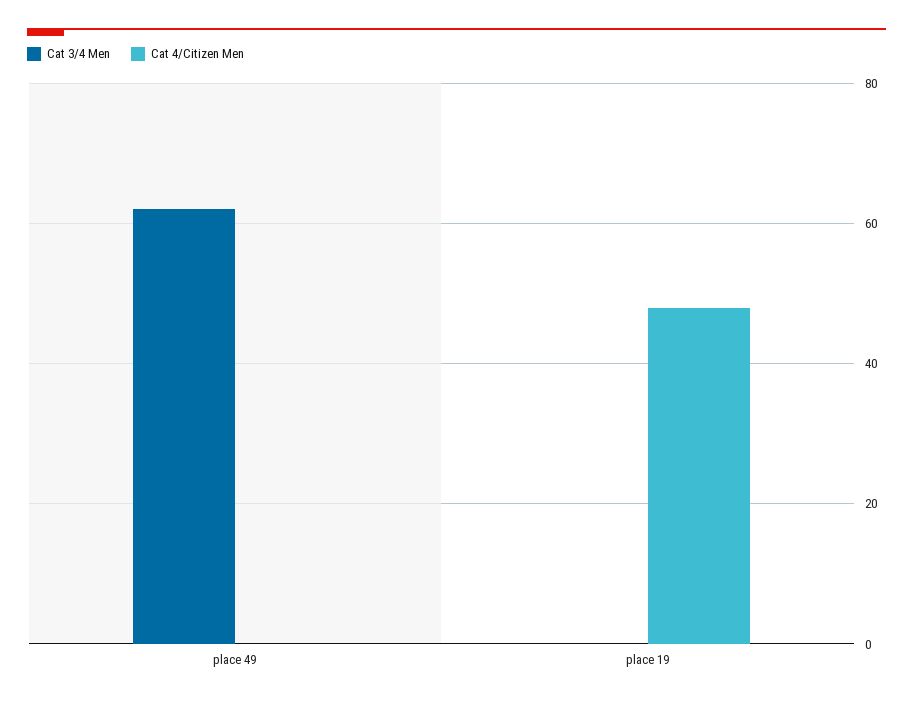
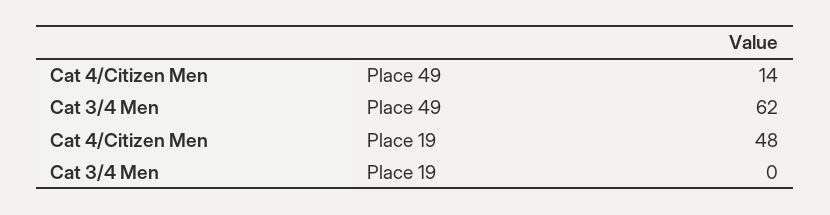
  {
    "Cat 3/4 Men": {
      "place 49": 62,
      "place 19": 0
    },
    "Cat 4/Citizen Men": {
-     "place 49": 0,
+     "place 49": 14,
      "place 19": 48
    }
  }

